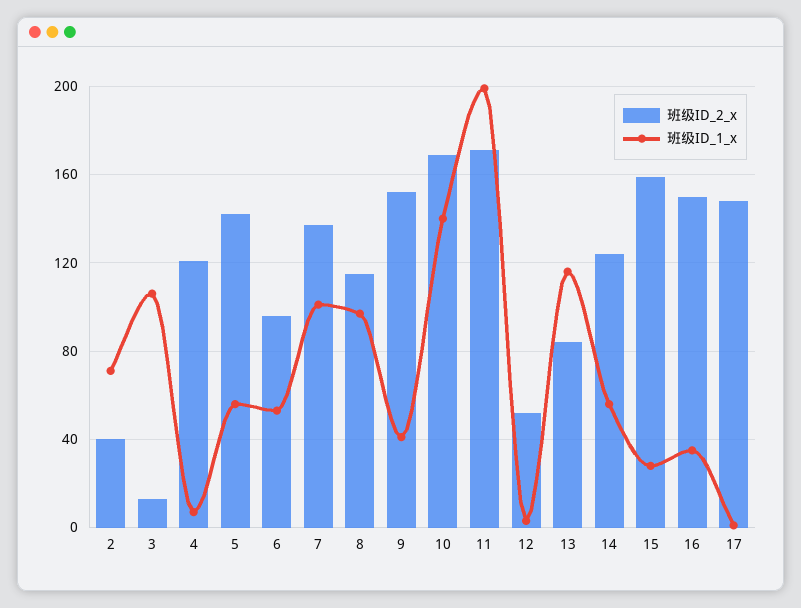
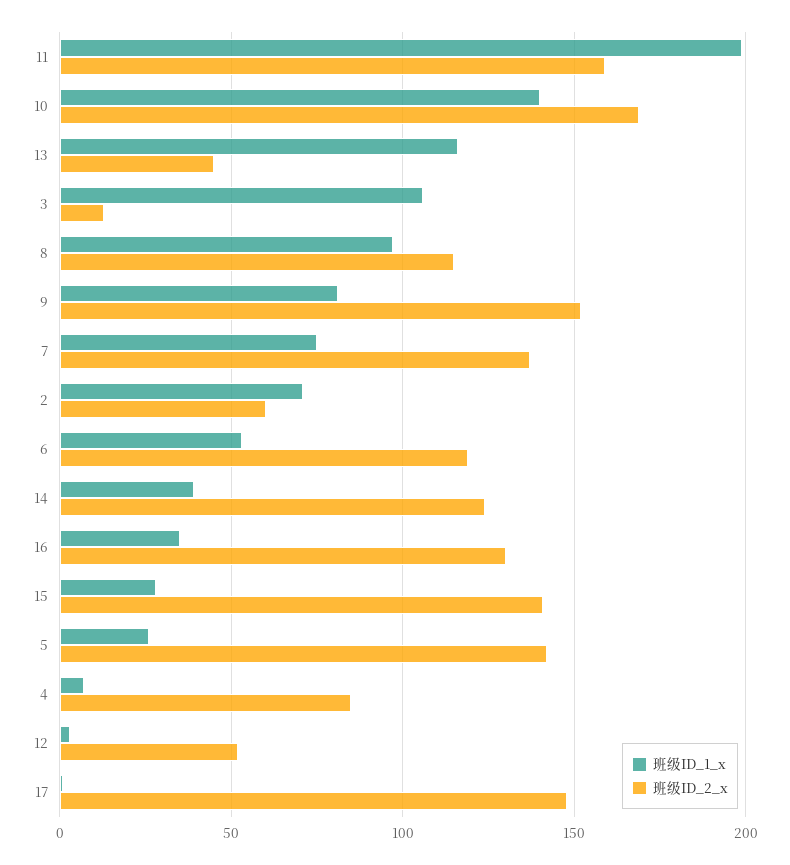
  {
    "班级ID_2_x": {
-     "2": 40,
+     "2": 60,
      "3": 15,
-     "4": 120,
+     "4": 85,
      "5": 140,
-     "6": 95,
+     "6": 120,
      "7": 135,
      "8": 115,
      "9": 150,
      "10": 170,
-     "11": 170,
+     "11": 160,
      "12": 50,
-     "13": 85,
+     "13": 45,
      "14": 125,
-     "15": 160,
+     "15": 140,
-     "16": 150,
+     "16": 130,
      "17": 150
    },
    "班级ID_1_x": {
      "2": 70,
      "3": 105,
      "4": 5,
-     "5": 55,
+     "5": 25,
      "6": 55,
-     "7": 100,
+     "7": 75,
      "8": 95,
-     "9": 40,
+     "9": 80,
      "10": 140,
      "11": 200,
      "12": 5,
      "13": 115,
-     "14": 55,
+     "14": 40,
      "15": 30,
      "16": 35,
      "17": 0
    }
  }

